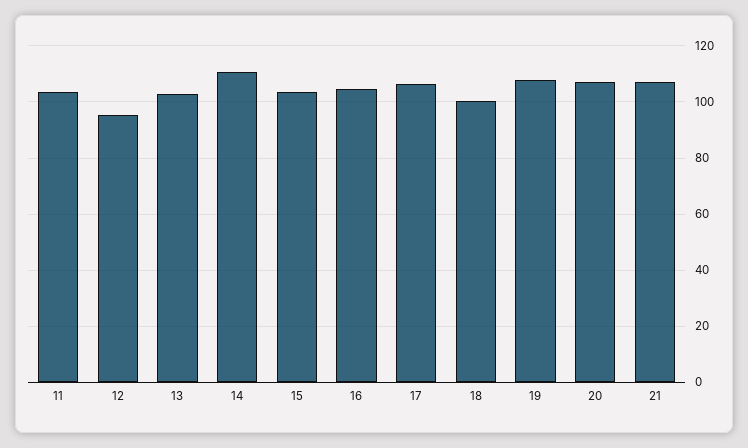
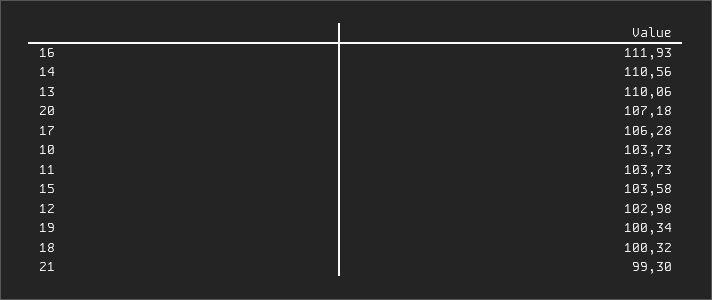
  {
    "11": 103.73,
-   "12": 95,
+   "12": 102.98,
-   "13": 102.5,
+   "13": 110.06,
    "14": 110.56,
    "15": 103.58,
-   "16": 105,
+   "16": 111.93,
    "17": 106.28,
    "18": 100.32,
-   "19": 107.5,
+   "19": 100.34,
    "20": 107.18,
-   "21": 107.5
+   "21": 99.3,
+   "10": 103.73
  }

